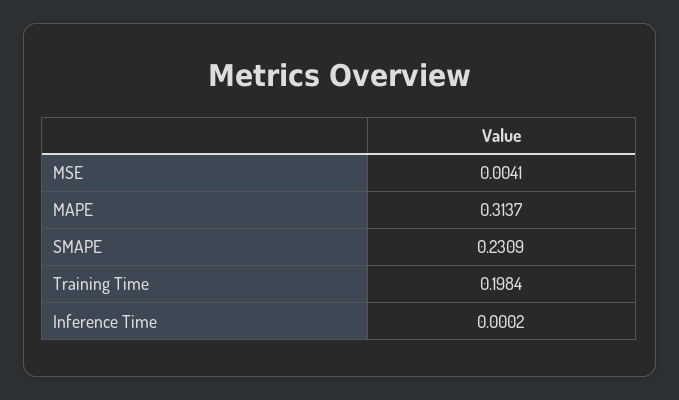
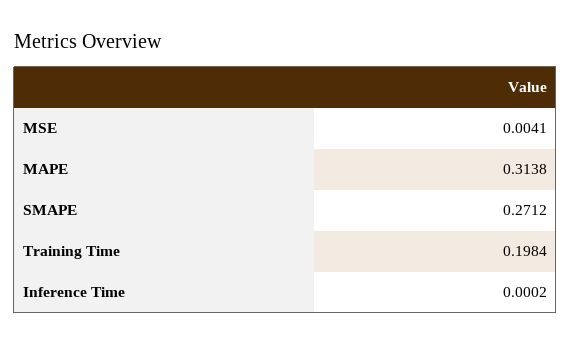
  {
    "MSE": 0.0041,
-   "MAPE": 0.3137,
+   "MAPE": 0.3138,
-   "SMAPE": 0.2309,
+   "SMAPE": 0.2712,
    "Training Time": 0.1984,
    "Inference Time": 0.0002
  }

